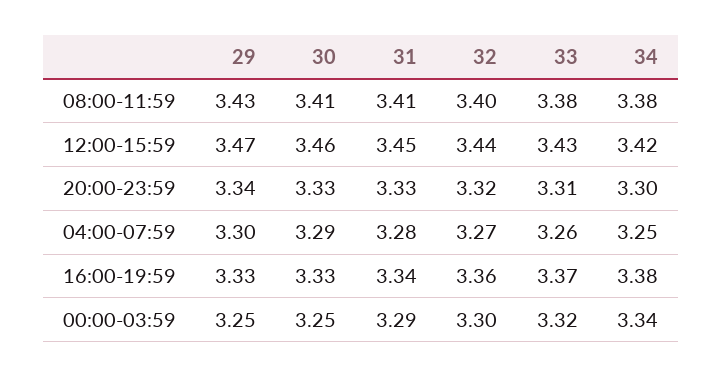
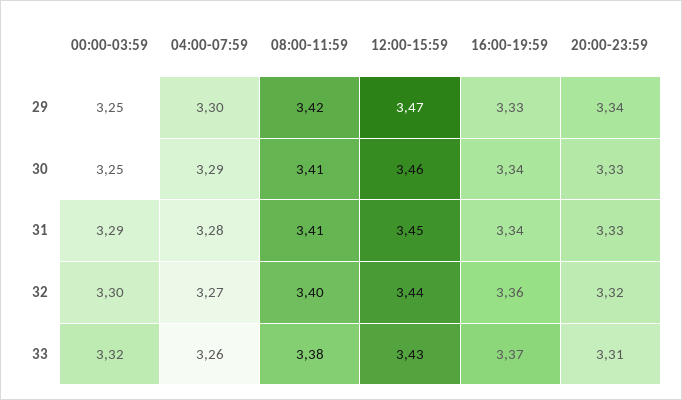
  {
    "29": {
-     "08:00-11:59": 3.43,
+     "08:00-11:59": 3.42,
      "12:00-15:59": 3.47,
      "20:00-23:59": 3.34,
      "04:00-07:59": 3.3,
      "16:00-19:59": 3.33,
      "00:00-03:59": 3.25
    },
    "30": {
      "08:00-11:59": 3.41,
      "12:00-15:59": 3.46,
      "20:00-23:59": 3.33,
      "04:00-07:59": 3.29,
-     "16:00-19:59": 3.33,
+     "16:00-19:59": 3.34,
      "00:00-03:59": 3.25
    },
    "31": {
      "08:00-11:59": 3.41,
      "12:00-15:59": 3.45,
      "20:00-23:59": 3.33,
      "04:00-07:59": 3.28,
      "16:00-19:59": 3.34,
      "00:00-03:59": 3.29
    },
    "32": {
      "08:00-11:59": 3.4,
      "12:00-15:59": 3.44,
      "20:00-23:59": 3.32,
      "04:00-07:59": 3.27,
      "16:00-19:59": 3.36,
      "00:00-03:59": 3.3
    },
    "33": {
      "08:00-11:59": 3.38,
      "12:00-15:59": 3.43,
      "20:00-23:59": 3.31,
      "04:00-07:59": 3.26,
      "16:00-19:59": 3.37,
      "00:00-03:59": 3.32
-   },
+   }
-   "34": {
-     "08:00-11:59": 3.38,
-     "12:00-15:59": 3.42,
-     "20:00-23:59": 3.3,
-     "04:00-07:59": 3.25,
-     "16:00-19:59": 3.38,
-     "00:00-03:59": 3.34
-   }
  }

